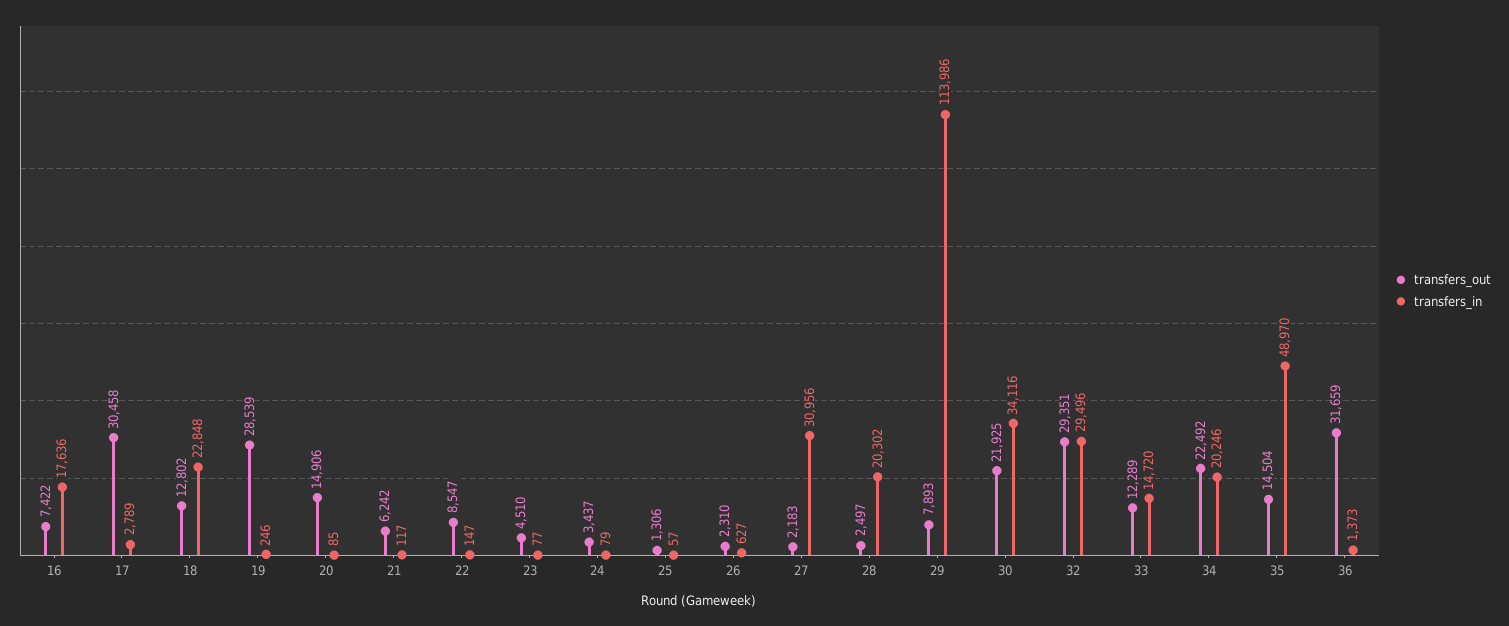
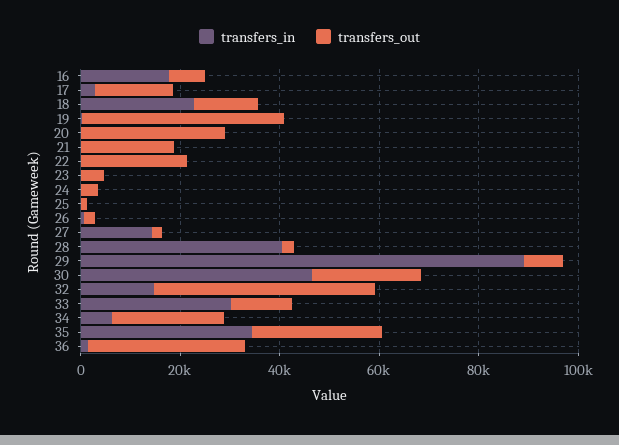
  {
    "transfers_out": {
      "16": 7422,
-     "17": 30458,
+     "17": 15000,
      "18": 12802,
-     "19": 28539,
+     "19": 40000,
-     "20": 14906,
+     "20": 30000,
-     "21": 6242,
+     "21": 20000,
-     "22": 8547,
+     "22": 20000,
      "23": 4510,
      "24": 3437,
      "25": 1306,
      "26": 2310,
      "27": 2183,
      "28": 2497,
      "29": 7893,
      "30": 21925,
-     "32": 29351,
+     "32": 45000,
      "33": 12289,
      "34": 22492,
-     "35": 14504,
+     "35": 25000,
      "36": 31659
    },
    "transfers_in": {
      "16": 17636,
      "17": 2789,
      "18": 22848,
      "19": 246,
      "20": 85,
      "21": 117,
      "22": 147,
      "23": 77,
      "24": 79,
      "25": 57,
      "26": 627,
-     "27": 30956,
+     "27": 15000,
-     "28": 20302,
+     "28": 40000,
-     "29": 113986,
+     "29": 90000,
-     "30": 34116,
+     "30": 45000,
-     "32": 29496,
+     "32": 15000,
-     "33": 14720,
+     "33": 30000,
-     "34": 20246,
+     "34": 5000,
-     "35": 48970,
+     "35": 35000,
      "36": 1373
    }
  }

